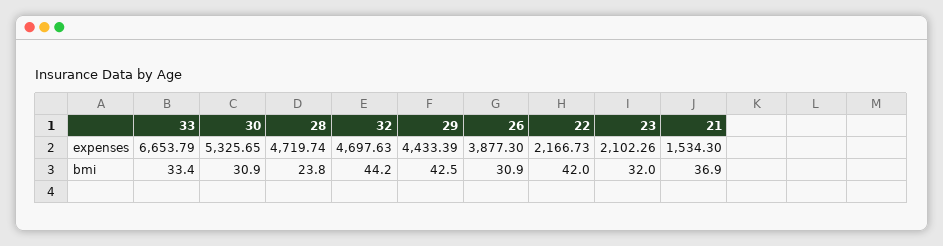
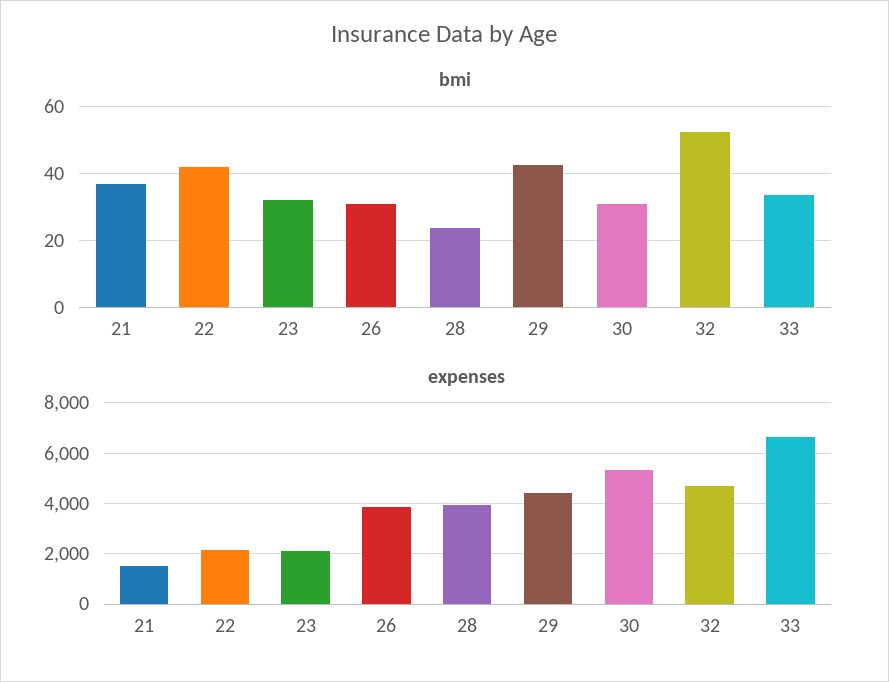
  {
    "expenses": {
      "33": 6653.79,
      "30": 5325.65,
-     "28": 4719.74,
+     "28": 4000,
      "32": 4697.63,
      "29": 4433.39,
      "26": 3877.3,
      "22": 2166.73,
      "23": 2102.26,
      "21": 1534.3
    },
    "bmi": {
      "33": 33.4,
      "30": 30.9,
      "28": 23.8,
-     "32": 44.2,
+     "32": 52,
      "29": 42.5,
      "26": 30.9,
      "22": 42,
      "23": 32,
      "21": 36.9
    }
  }

